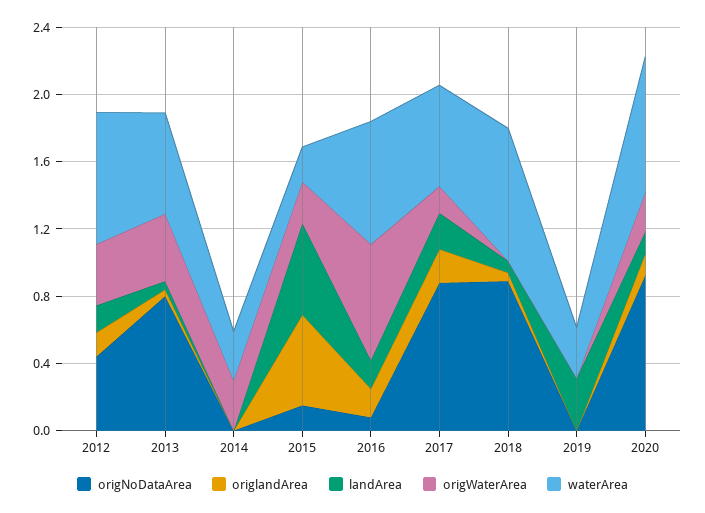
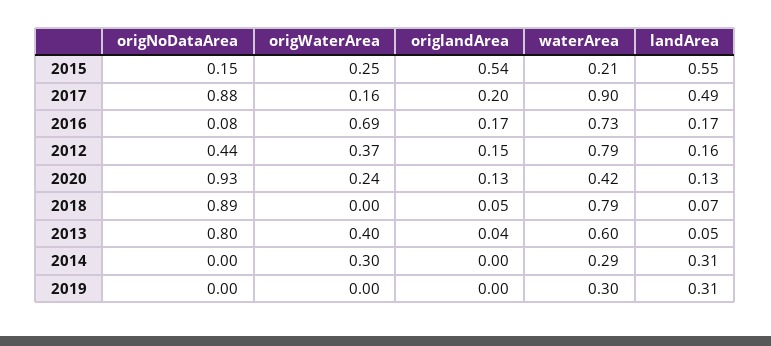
  {
    "origNoDataArea": {
      "2012": 0.44,
      "2013": 0.8,
      "2014": 0,
      "2015": 0.15,
      "2016": 0.08,
      "2017": 0.88,
      "2018": 0.89,
      "2019": 0,
      "2020": 0.93
    },
    "origlandArea": {
      "2012": 0.15,
      "2013": 0.04,
      "2014": 0,
      "2015": 0.54,
      "2016": 0.17,
      "2017": 0.2,
      "2018": 0.05,
      "2019": 0,
      "2020": 0.13
    },
    "landArea": {
      "2012": 0.16,
      "2013": 0.05,
-     "2014": 0,
+     "2014": 0.31,
      "2015": 0.55,
      "2016": 0.17,
-     "2017": 0.2,
+     "2017": 0.49,
      "2018": 0.07,
      "2019": 0.31,
      "2020": 0.13
    },
    "origWaterArea": {
      "2012": 0.37,
      "2013": 0.4,
      "2014": 0.3,
      "2015": 0.25,
      "2016": 0.69,
      "2017": 0.16,
      "2018": 0,
      "2019": 0,
      "2020": 0.24
    },
    "waterArea": {
      "2012": 0.79,
      "2013": 0.6,
      "2014": 0.29,
      "2015": 0.21,
      "2016": 0.73,
-     "2017": 0.6,
+     "2017": 0.9,
      "2018": 0.79,
      "2019": 0.3,
-     "2020": 0.8
+     "2020": 0.42
    }
  }

